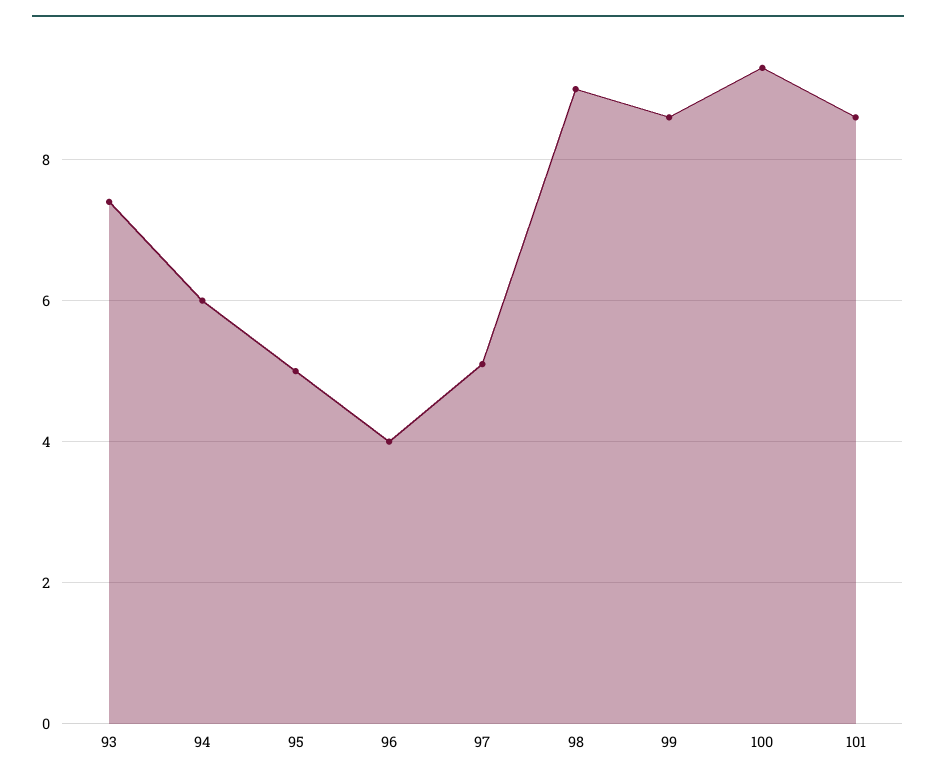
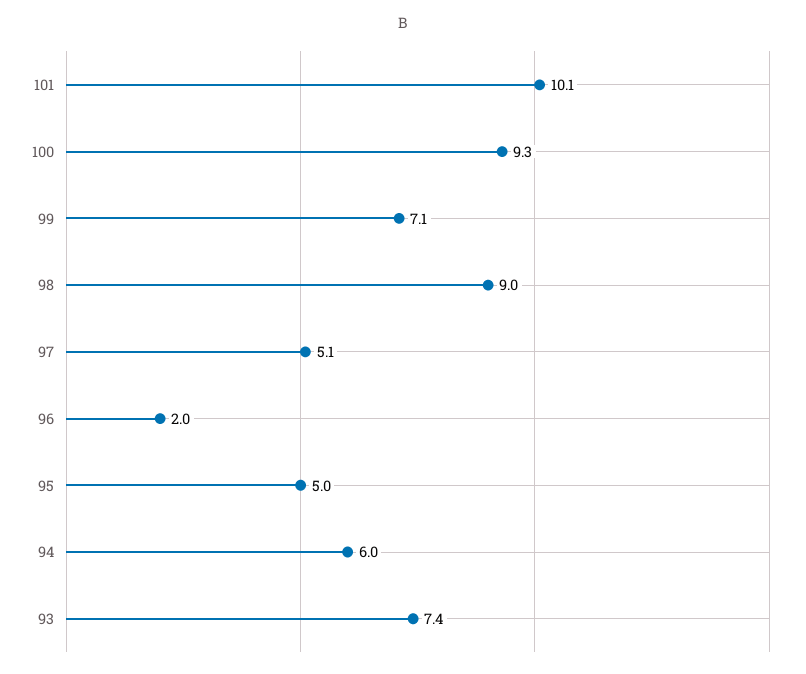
  {
    "93": 7.4,
    "94": 6,
    "95": 5,
-   "96": 4,
+   "96": 2,
    "97": 5.1,
    "98": 9,
-   "99": 8.5,
+   "99": 7.1,
    "100": 9.3,
-   "101": 8.5
+   "101": 10.1
  }

